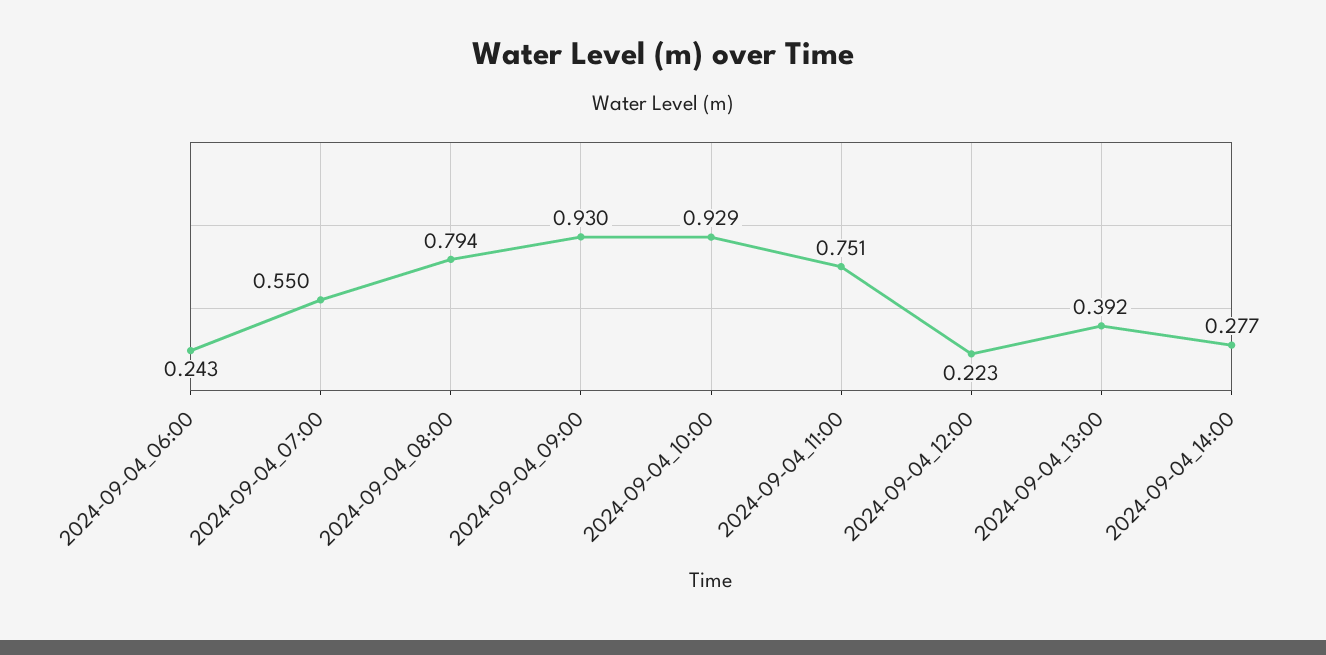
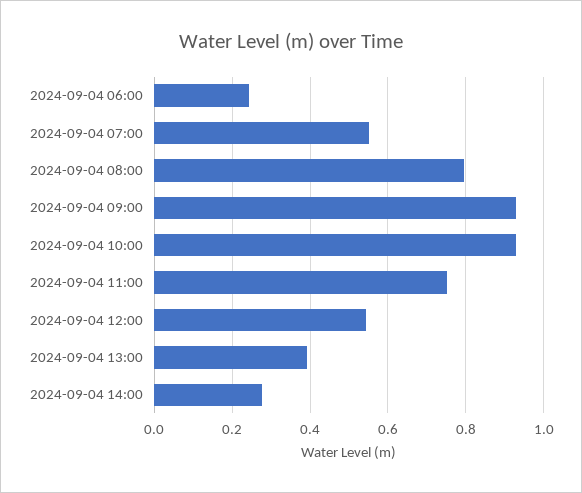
  {
    "2024-09-04_06:00": 0.243,
    "2024-09-04_07:00": 0.55,
    "2024-09-04_08:00": 0.794,
    "2024-09-04_09:00": 0.93,
    "2024-09-04_10:00": 0.929,
    "2024-09-04_11:00": 0.751,
-   "2024-09-04_12:00": 0.223,
+   "2024-09-04_12:00": 0.54,
    "2024-09-04_13:00": 0.392,
    "2024-09-04_14:00": 0.277
  }

